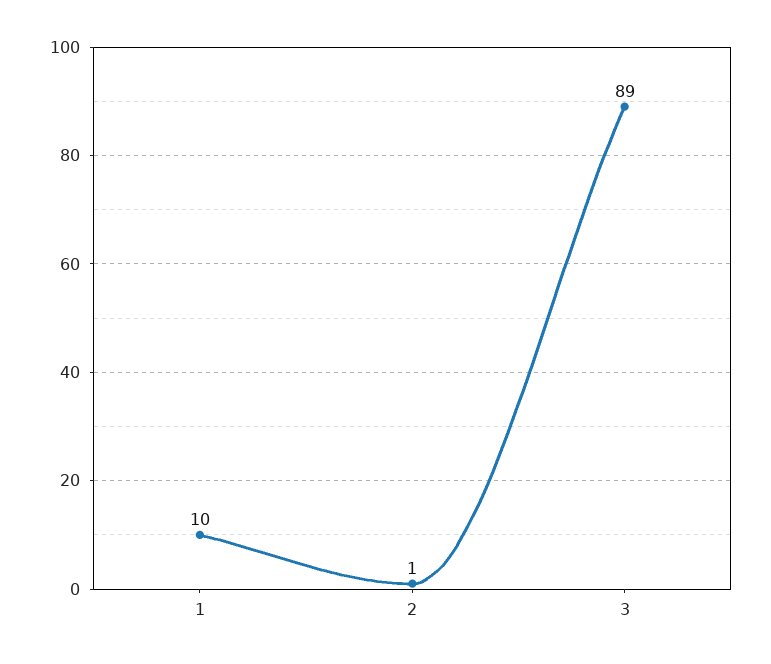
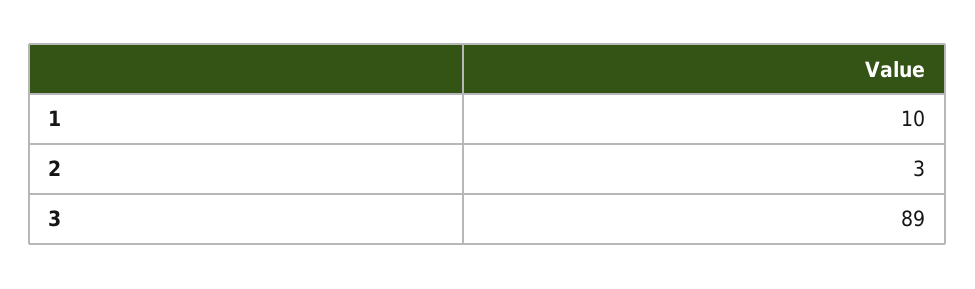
  {
    "1": 10,
-   "2": 1,
+   "2": 3,
    "3": 89
  }

